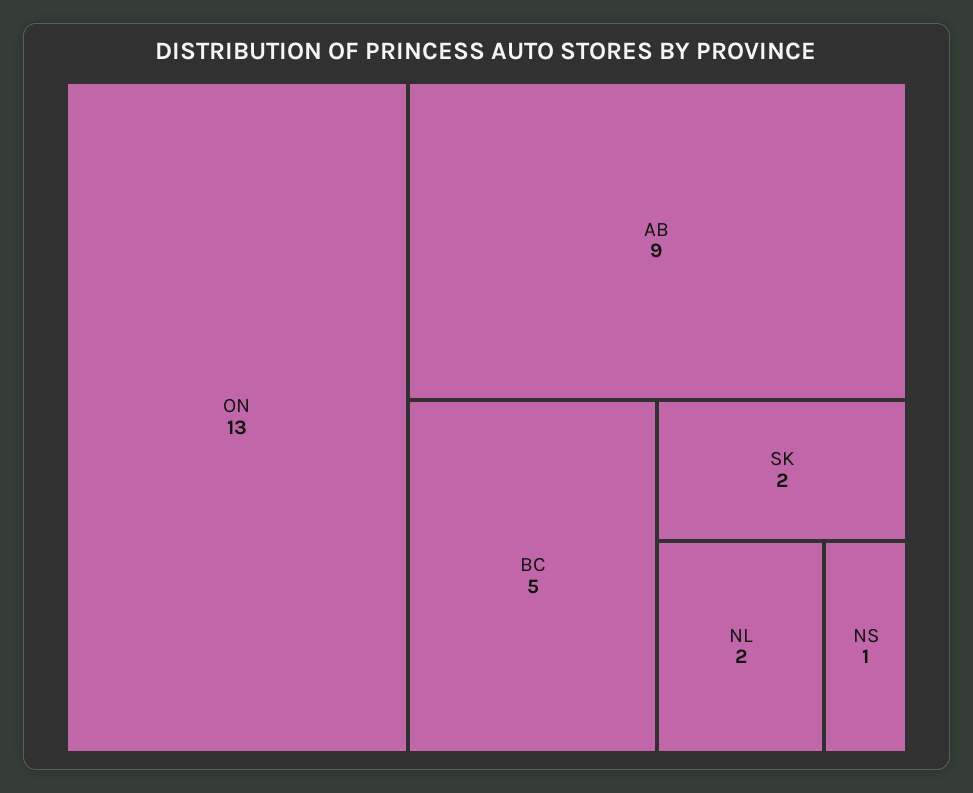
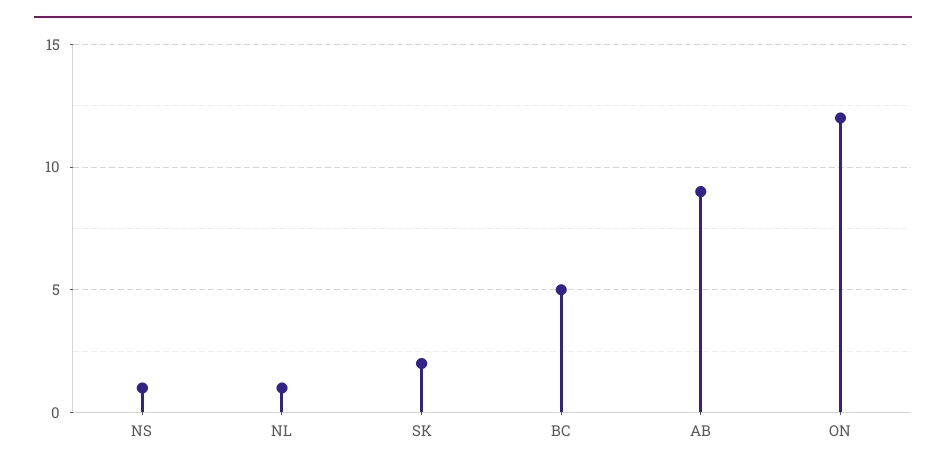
  {
-   "ON": 13,
+   "ON": 12,
    "AB": 9,
    "BC": 5,
    "SK": 2,
-   "NL": 2,
+   "NL": 1,
    "NS": 1
  }

